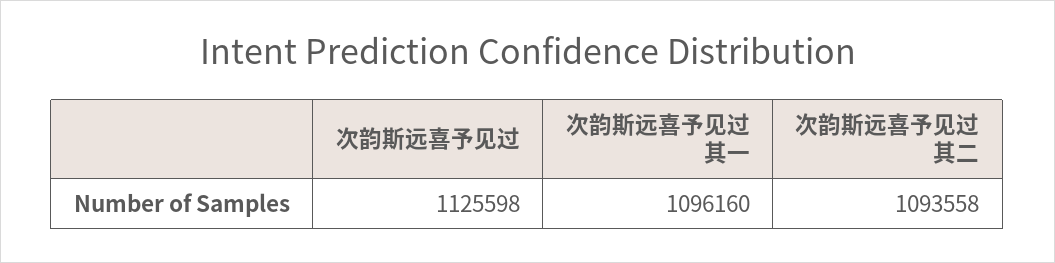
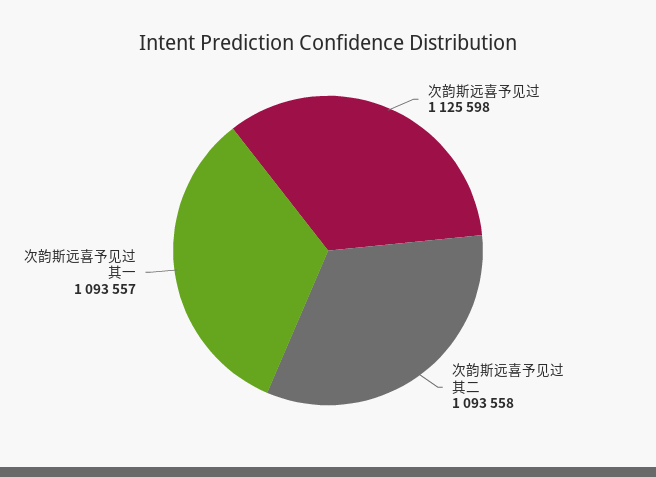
  {
    "次韵斯远喜予见过": 1125598,
-   "次韵斯远喜予见过 其一": 1096160,
+   "次韵斯远喜予见过 其一": 1093557,
    "次韵斯远喜予见过 其二": 1093558
  }

